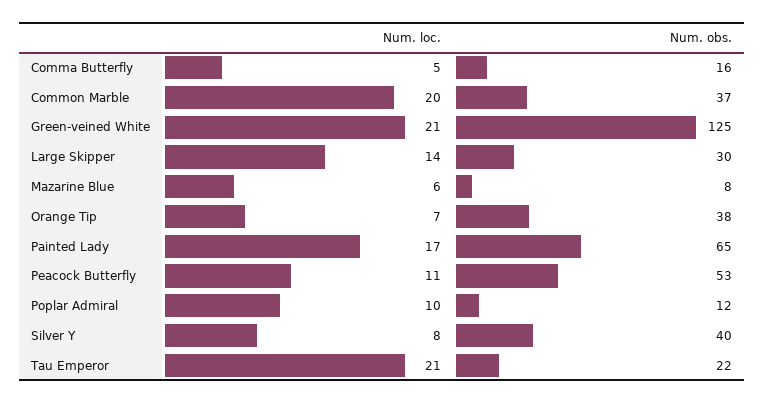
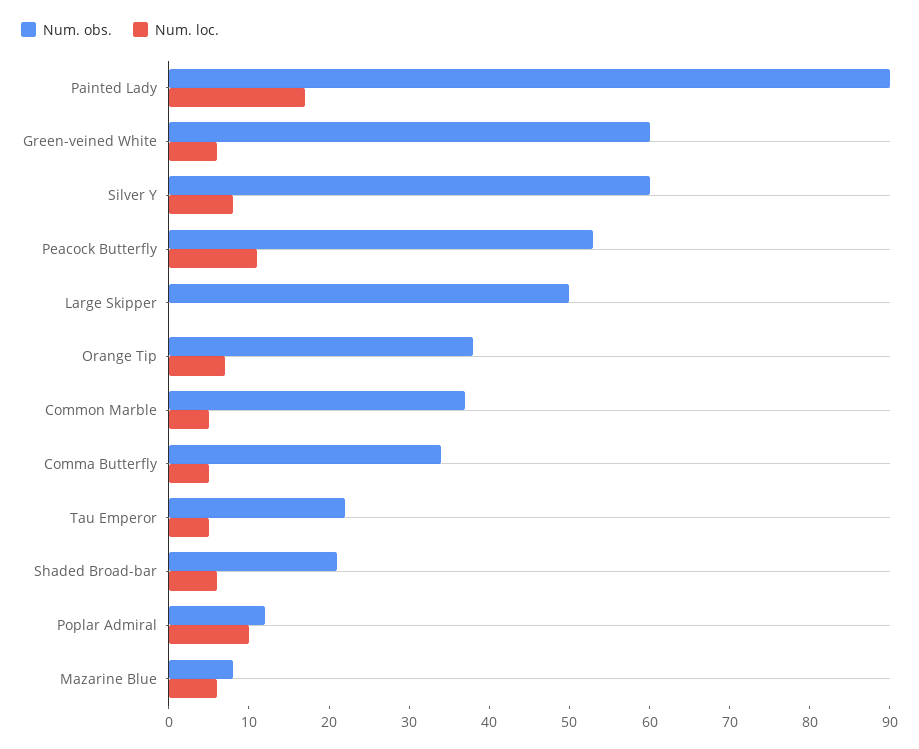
  {
    "Num. loc.": {
      "Comma Butterfly": 5,
-     "Common Marble": 20,
+     "Common Marble": 5,
-     "Green-veined White": 21,
+     "Green-veined White": 6,
-     "Large Skipper": 14,
+     "Large Skipper": 0,
      "Mazarine Blue": 6,
      "Orange Tip": 7,
      "Painted Lady": 17,
      "Peacock Butterfly": 11,
      "Poplar Admiral": 10,
      "Silver Y": 8,
-     "Tau Emperor": 21
+     "Tau Emperor": 5,
+     "Shaded Broad-bar": 6
    },
    "Num. obs.": {
-     "Comma Butterfly": 16,
+     "Comma Butterfly": 34,
      "Common Marble": 37,
-     "Green-veined White": 125,
+     "Green-veined White": 60,
-     "Large Skipper": 30,
+     "Large Skipper": 50,
      "Mazarine Blue": 8,
      "Orange Tip": 38,
-     "Painted Lady": 65,
+     "Painted Lady": 90,
      "Peacock Butterfly": 53,
      "Poplar Admiral": 12,
-     "Silver Y": 40,
+     "Silver Y": 60,
-     "Tau Emperor": 22
+     "Tau Emperor": 22,
+     "Shaded Broad-bar": 21
    }
  }

